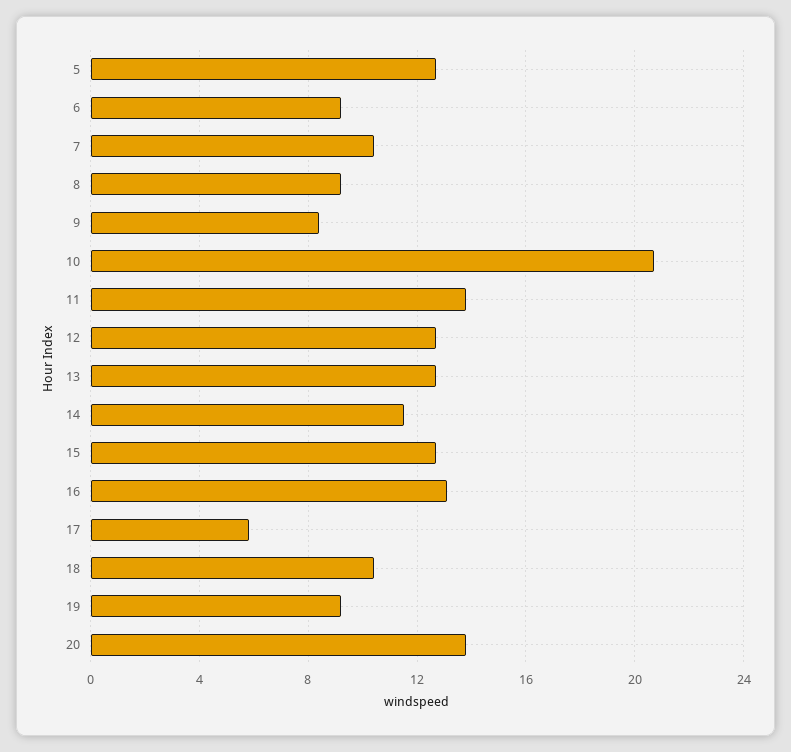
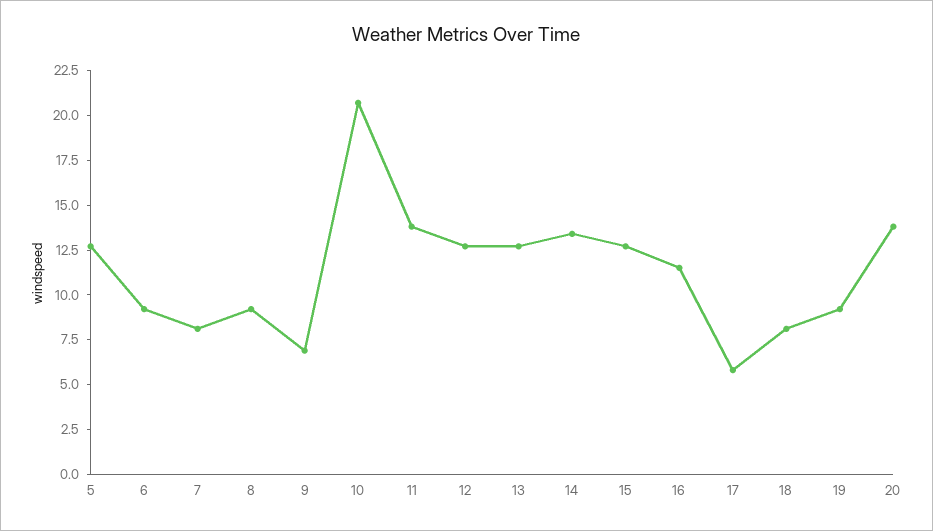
  {
    "5": 12.5,
    "6": 9,
-   "7": 10.5,
+   "7": 8,
    "8": 9,
-   "9": 8.5,
+   "9": 7,
    "10": 20.5,
    "11": 14,
    "12": 12.5,
    "13": 12.5,
-   "14": 11.5,
+   "14": 13.5,
    "15": 12.5,
-   "16": 13,
+   "16": 11.5,
    "17": 6,
-   "18": 10.5,
+   "18": 8,
    "19": 9,
    "20": 14
  }

